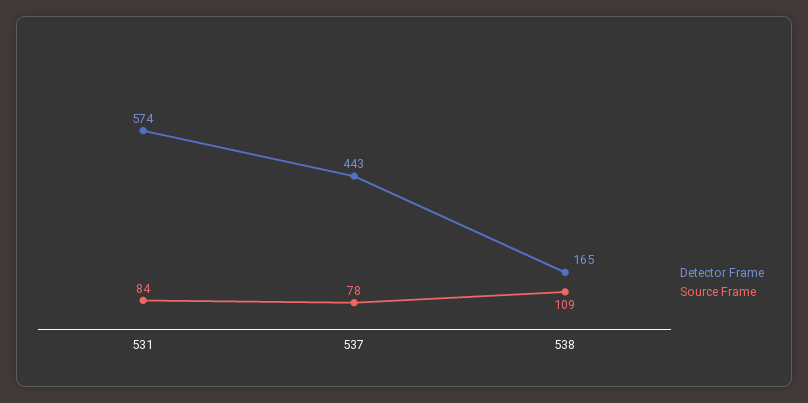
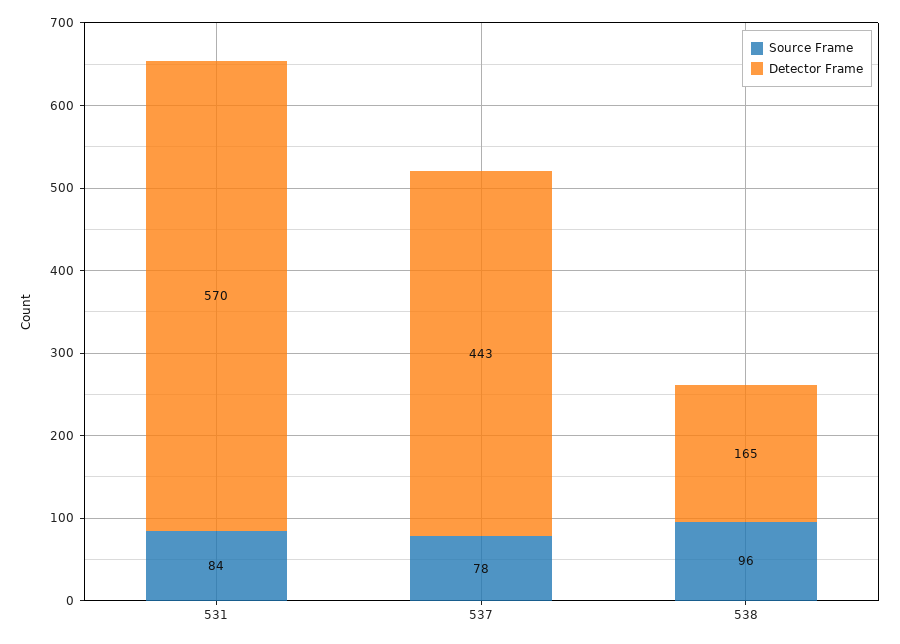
  {
    "Detector Frame": {
-     "531": 574,
+     "531": 570,
      "537": 443,
      "538": 165
    },
    "Source Frame": {
      "531": 84,
      "537": 78,
-     "538": 109
+     "538": 96
    }
  }

